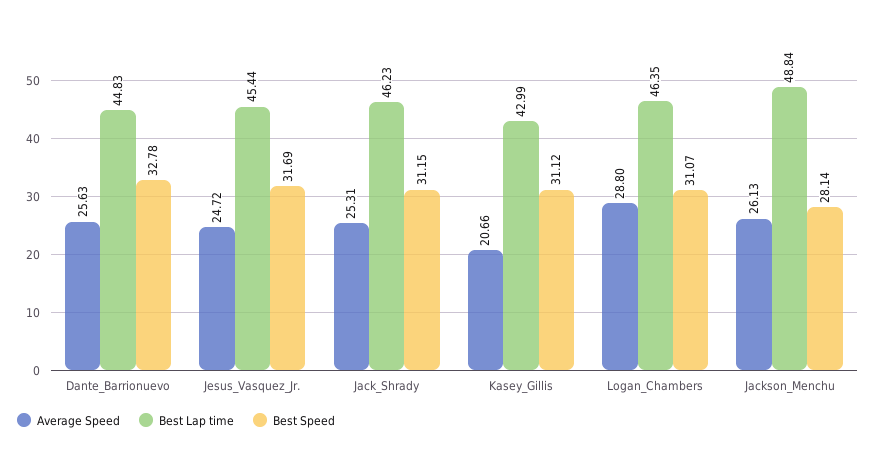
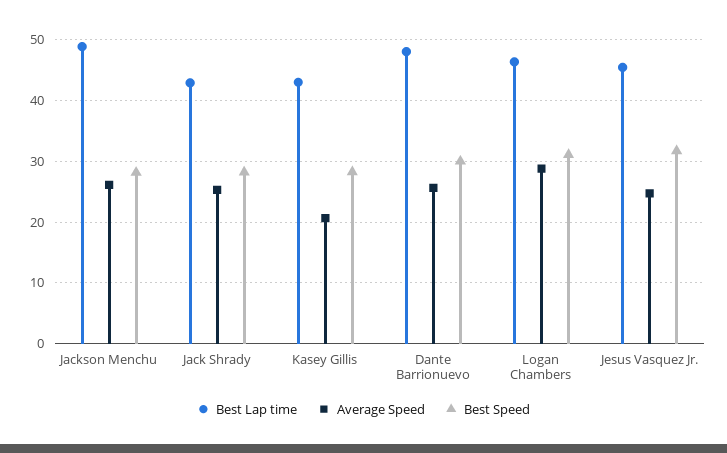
  {
    "Average Speed": {
      "Dante_Barrionuevo": 25.63,
      "Jesus_Vasquez_Jr.": 24.72,
      "Jack_Shrady": 25.31,
      "Kasey_Gillis": 20.66,
      "Logan_Chambers": 28.8,
      "Jackson_Menchu": 26.13
    },
    "Best Lap time": {
-     "Dante_Barrionuevo": 44.83,
+     "Dante_Barrionuevo": 48,
      "Jesus_Vasquez_Jr.": 45.44,
-     "Jack_Shrady": 46.23,
+     "Jack_Shrady": 43,
      "Kasey_Gillis": 42.99,
      "Logan_Chambers": 46.35,
      "Jackson_Menchu": 48.84
    },
    "Best Speed": {
-     "Dante_Barrionuevo": 32.78,
+     "Dante_Barrionuevo": 30,
      "Jesus_Vasquez_Jr.": 31.69,
-     "Jack_Shrady": 31.15,
+     "Jack_Shrady": 28,
-     "Kasey_Gillis": 31.12,
+     "Kasey_Gillis": 28,
      "Logan_Chambers": 31.07,
      "Jackson_Menchu": 28.14
    }
  }

